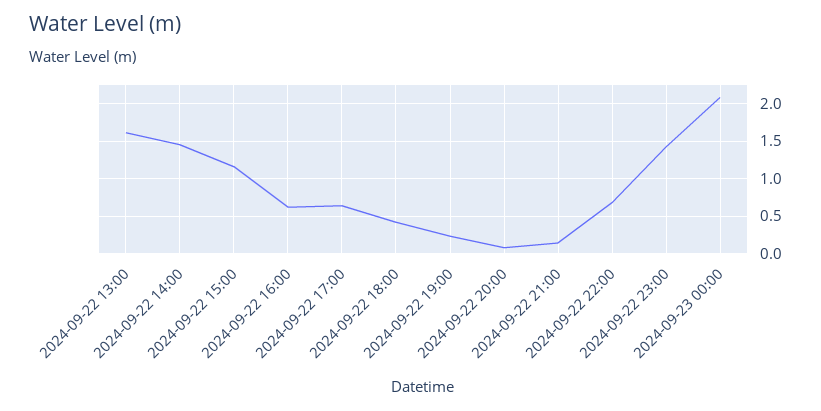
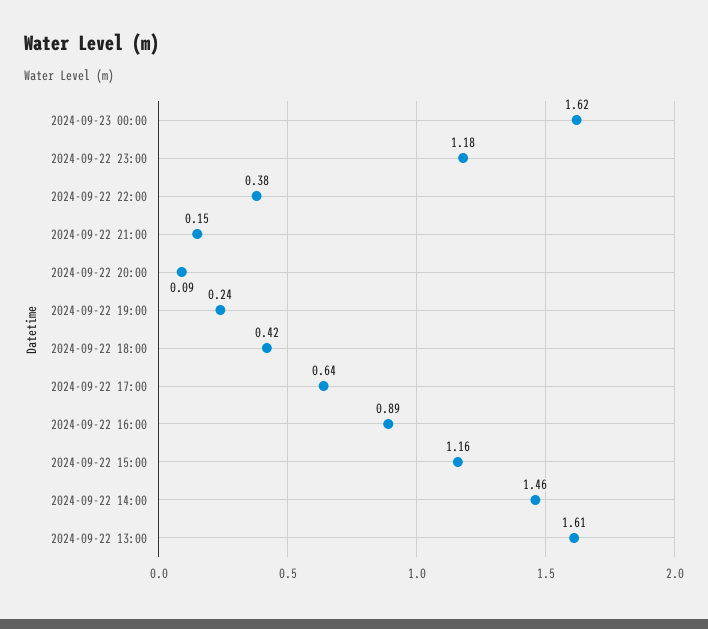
  {
    "2024-09-22 13:00": 1.61,
    "2024-09-22 14:00": 1.46,
    "2024-09-22 15:00": 1.16,
-   "2024-09-22 16:00": 0.6,
+   "2024-09-22 16:00": 0.89,
    "2024-09-22 17:00": 0.64,
    "2024-09-22 18:00": 0.42,
    "2024-09-22 19:00": 0.24,
    "2024-09-22 20:00": 0.09,
    "2024-09-22 21:00": 0.15,
-   "2024-09-22 22:00": 0.7,
+   "2024-09-22 22:00": 0.38,
-   "2024-09-22 23:00": 1.4,
+   "2024-09-22 23:00": 1.18,
-   "2024-09-23 00:00": 2.1
+   "2024-09-23 00:00": 1.62
  }

